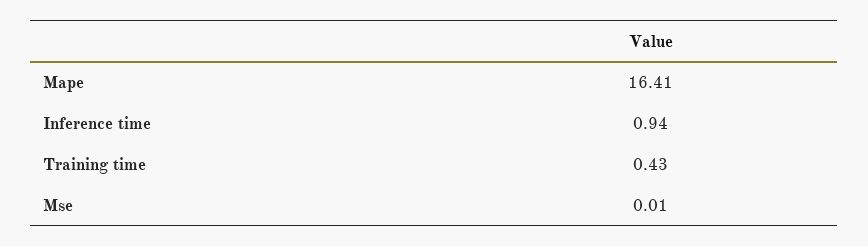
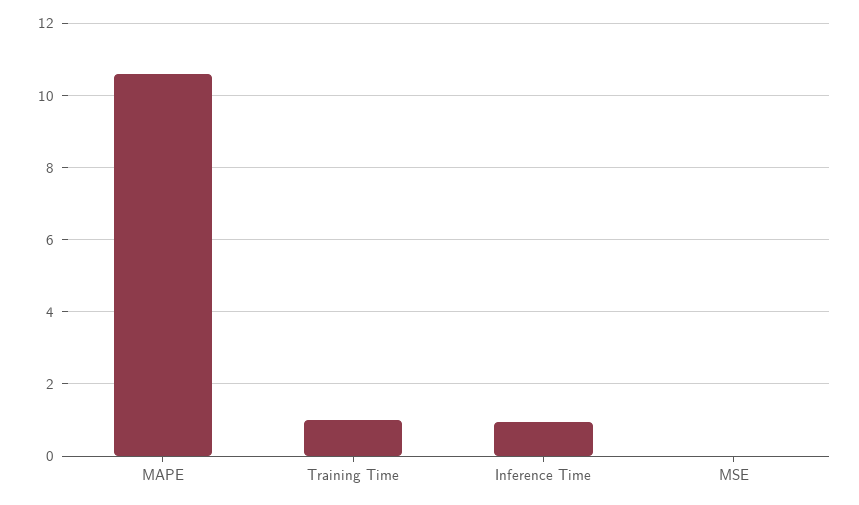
  {
-   "Mape": 16.41,
+   "Mape": 10.6,
    "Inference time": 0.94,
-   "Training time": 0.43,
+   "Training time": 1,
    "Mse": 0.01
  }

